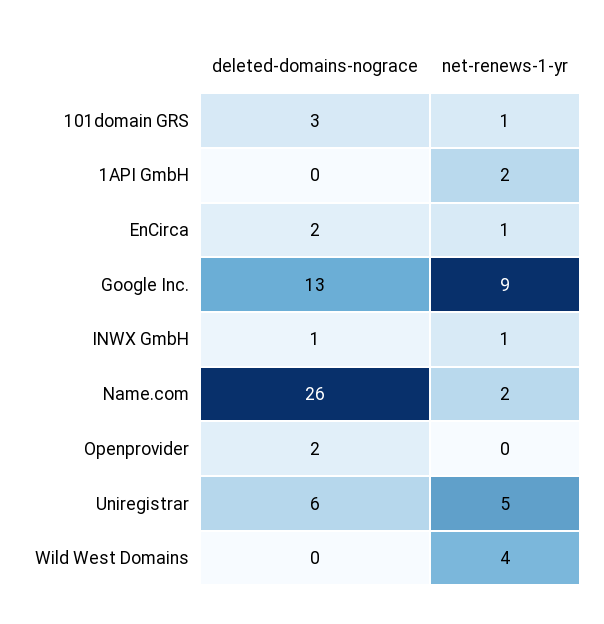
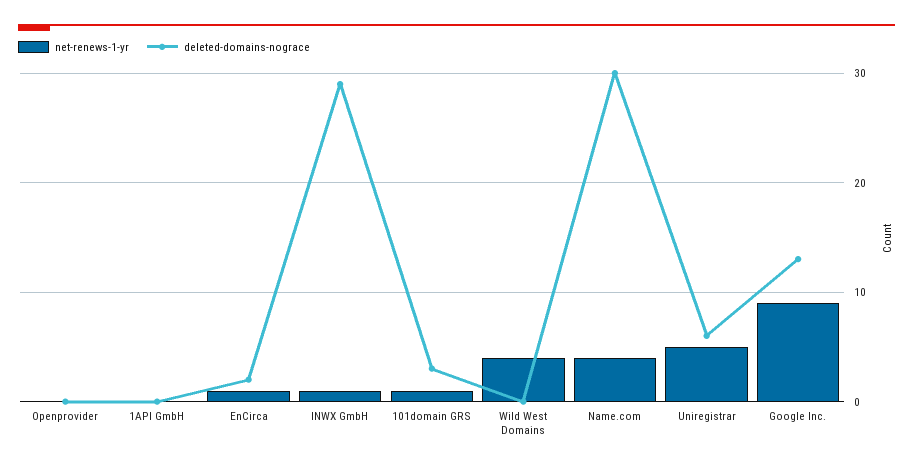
  {
    "deleted-domains-nograce": {
      "101domain GRS": 3,
      "1API GmbH": 0,
      "EnCirca": 2,
      "Google Inc.": 13,
-     "INWX GmbH": 1,
+     "INWX GmbH": 29,
-     "Name.com": 26,
+     "Name.com": 30,
-     "Openprovider": 2,
+     "Openprovider": 0,
      "Uniregistrar": 6,
      "Wild West Domains": 0
    },
    "net-renews-1-yr": {
      "101domain GRS": 1,
-     "1API GmbH": 2,
+     "1API GmbH": 0,
      "EnCirca": 1,
      "Google Inc.": 9,
      "INWX GmbH": 1,
-     "Name.com": 2,
+     "Name.com": 4,
      "Openprovider": 0,
      "Uniregistrar": 5,
      "Wild West Domains": 4
    }
  }

